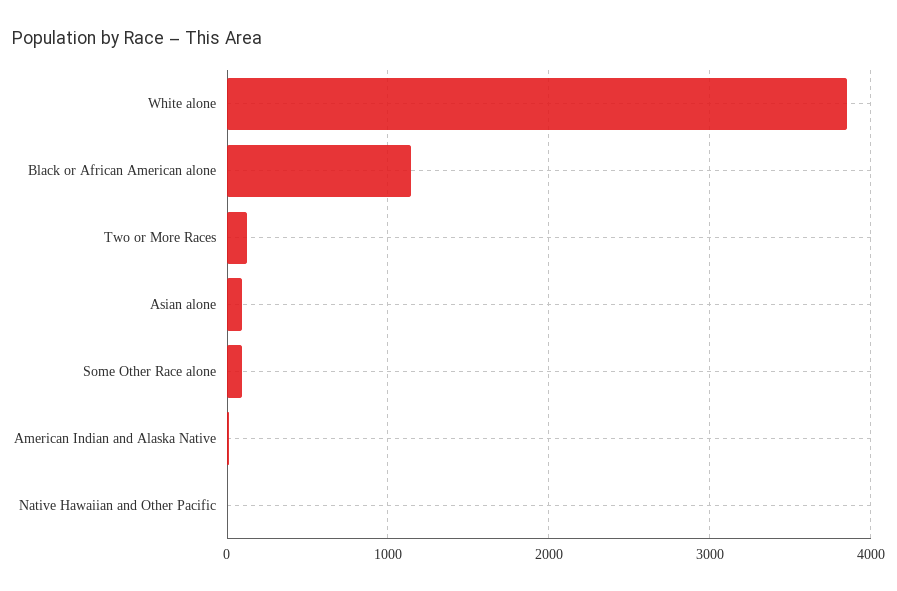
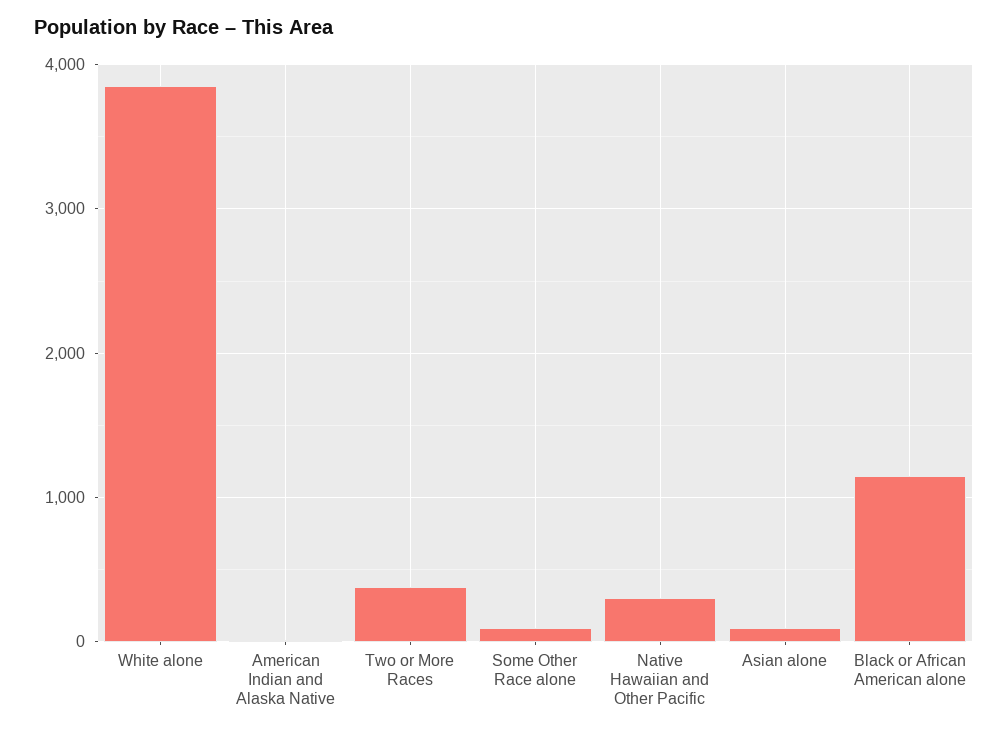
  {
    "White alone": 3900,
    "Black or African American alone": 1100,
-   "Two or More Races": 100,
+   "Two or More Races": 400,
    "Asian alone": 100,
    "Some Other Race alone": 100,
    "American Indian and Alaska Native": 0,
-   "Native Hawaiian and Other Pacific": 0
+   "Native Hawaiian and Other Pacific": 300
  }

